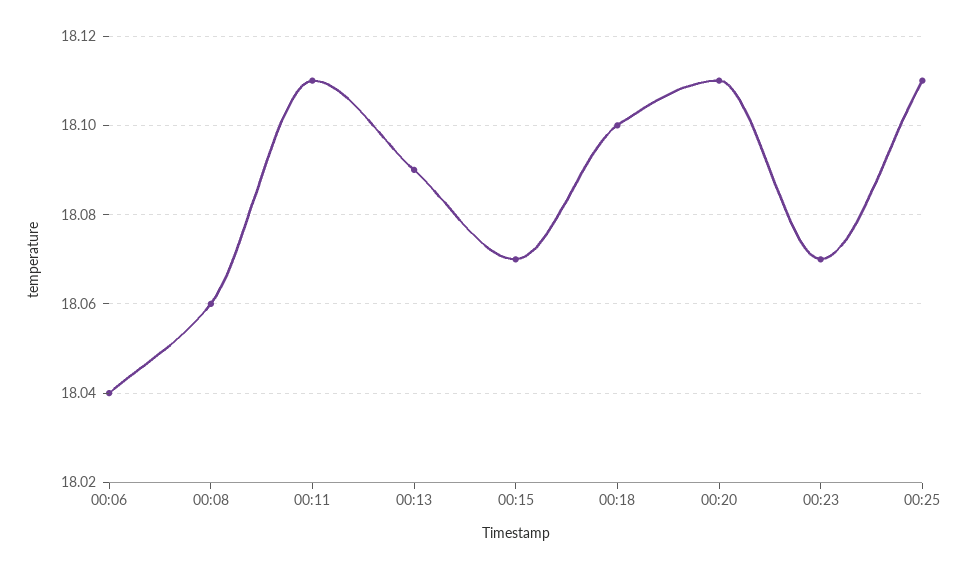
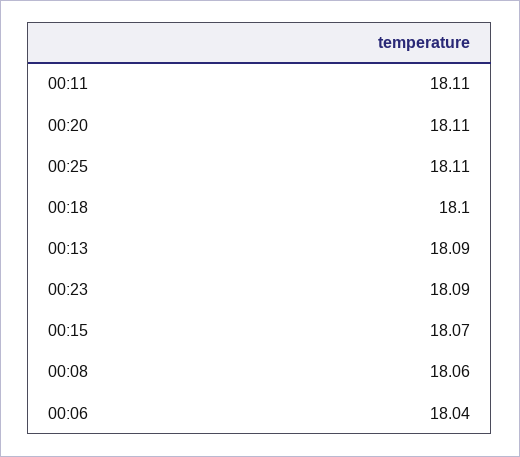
  {
    "00:06": 18.04,
    "00:08": 18.06,
    "00:11": 18.11,
    "00:13": 18.09,
    "00:15": 18.07,
    "00:18": 18.1,
    "00:20": 18.11,
-   "00:23": 18.07,
+   "00:23": 18.09,
    "00:25": 18.11
  }

